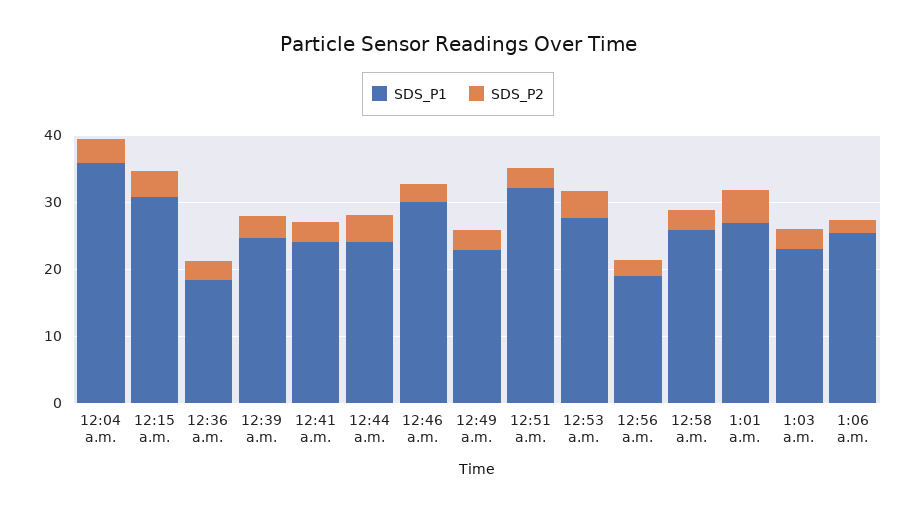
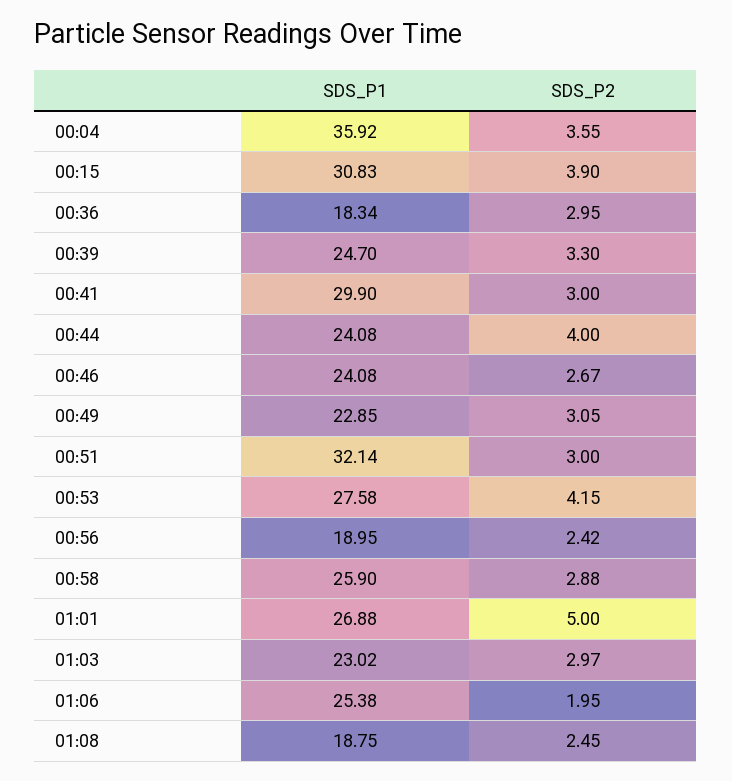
  {
    "SDS_P1": {
      "12:04 a.m.": 35.92,
      "12:15 a.m.": 30.83,
      "12:36 a.m.": 18.34,
      "12:39 a.m.": 24.7,
-     "12:41 a.m.": 24,
+     "12:41 a.m.": 29.9,
      "12:44 a.m.": 24.08,
-     "12:46 a.m.": 30,
+     "12:46 a.m.": 24.08,
      "12:49 a.m.": 22.85,
      "12:51 a.m.": 32.14,
      "12:53 a.m.": 27.58,
      "12:56 a.m.": 18.95,
      "12:58 a.m.": 25.9,
      "1:01 a.m.": 26.88,
      "1:03 a.m.": 23.02,
-     "1:06 a.m.": 25.38
+     "1:06 a.m.": 25.38,
+     "01:08": 18.75
    },
    "SDS_P2": {
      "12:04 a.m.": 3.55,
      "12:15 a.m.": 3.9,
      "12:36 a.m.": 2.95,
      "12:39 a.m.": 3.3,
      "12:41 a.m.": 3,
      "12:44 a.m.": 4,
      "12:46 a.m.": 2.67,
      "12:49 a.m.": 3.05,
      "12:51 a.m.": 3,
      "12:53 a.m.": 4.15,
      "12:56 a.m.": 2.42,
      "12:58 a.m.": 2.88,
      "1:01 a.m.": 5,
      "1:03 a.m.": 2.97,
-     "1:06 a.m.": 1.95
+     "1:06 a.m.": 1.95,
+     "01:08": 2.45
    }
  }

